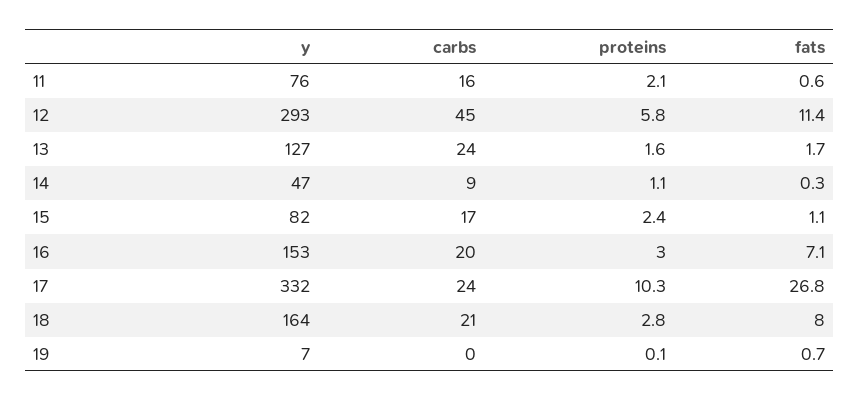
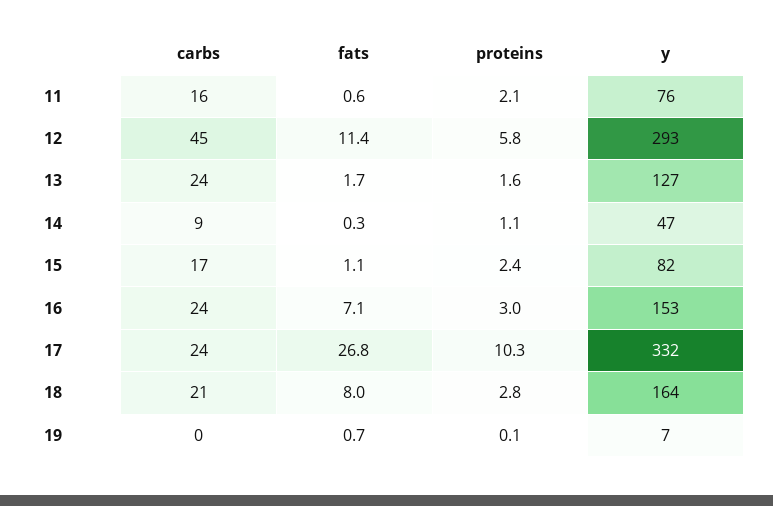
  {
    "y": {
      "11": 76,
      "12": 293,
      "13": 127,
      "14": 47,
      "15": 82,
      "16": 153,
      "17": 332,
      "18": 164,
      "19": 7
    },
    "carbs": {
      "11": 16,
      "12": 45,
      "13": 24,
      "14": 9,
      "15": 17,
-     "16": 20,
+     "16": 24,
      "17": 24,
      "18": 21,
      "19": 0
    },
    "proteins": {
      "11": 2.1,
      "12": 5.8,
      "13": 1.6,
      "14": 1.1,
      "15": 2.4,
      "16": 3,
      "17": 10.3,
      "18": 2.8,
      "19": 0.1
    },
    "fats": {
      "11": 0.6,
      "12": 11.4,
      "13": 1.7,
      "14": 0.3,
      "15": 1.1,
      "16": 7.1,
      "17": 26.8,
      "18": 8,
      "19": 0.7
    }
  }

